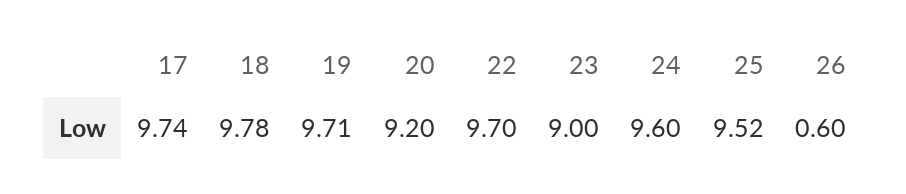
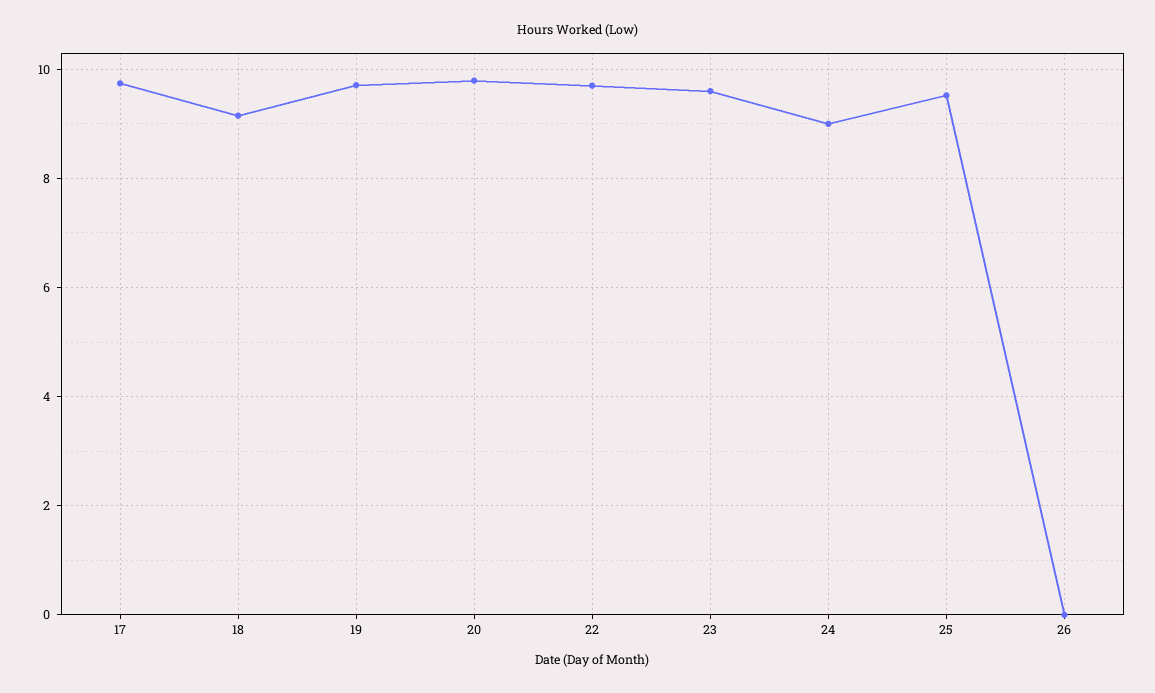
  {
    "17": 9.74,
-   "18": 9.78,
+   "18": 9.2,
    "19": 9.71,
-   "20": 9.2,
+   "20": 9.8,
    "22": 9.7,
-   "23": 9,
+   "23": 9.6,
-   "24": 9.6,
+   "24": 9,
    "25": 9.52,
-   "26": 0.6
+   "26": 0
  }

